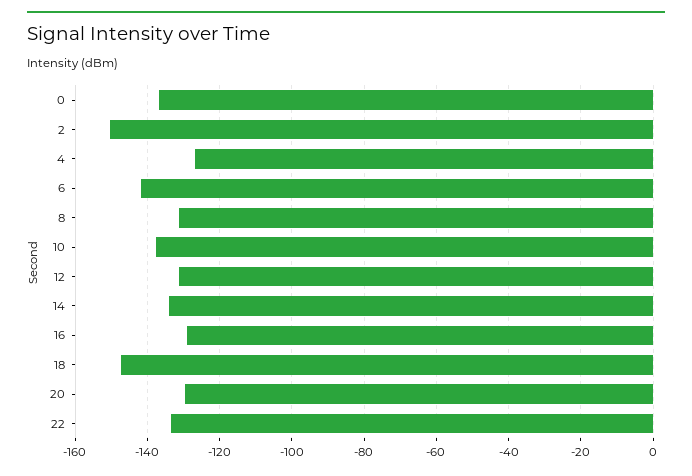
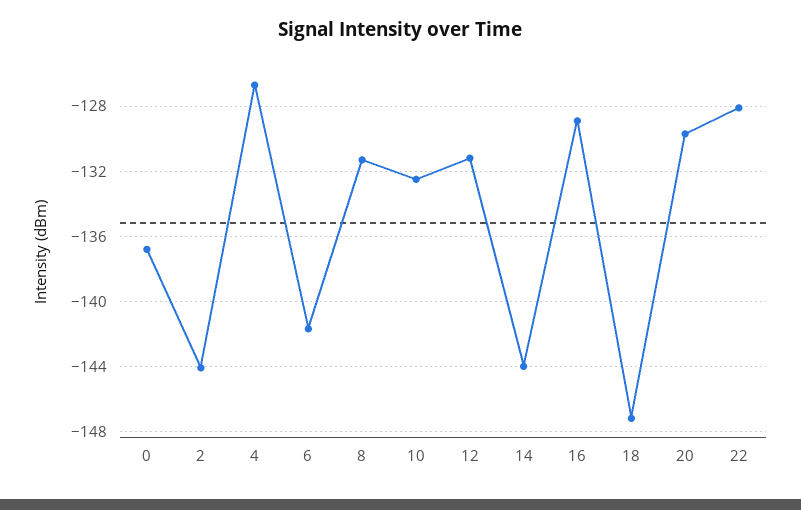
  {
    "0": -137,
-   "2": -150,
+   "2": -144,
    "4": -126.5,
    "6": -141.5,
    "8": -131.5,
-   "10": -138,
+   "10": -132.5,
    "12": -131,
-   "14": -134,
+   "14": -144,
    "16": -129,
    "18": -147,
    "20": -129.5,
-   "22": -134
+   "22": -128
  }

